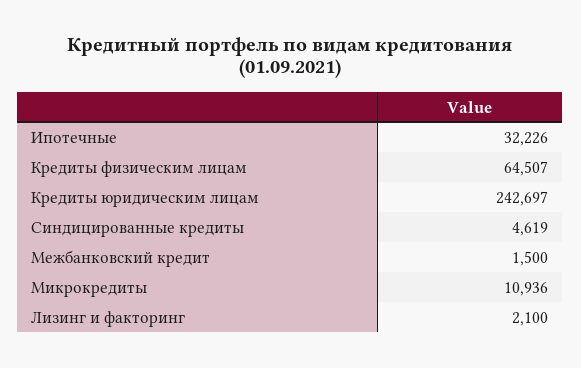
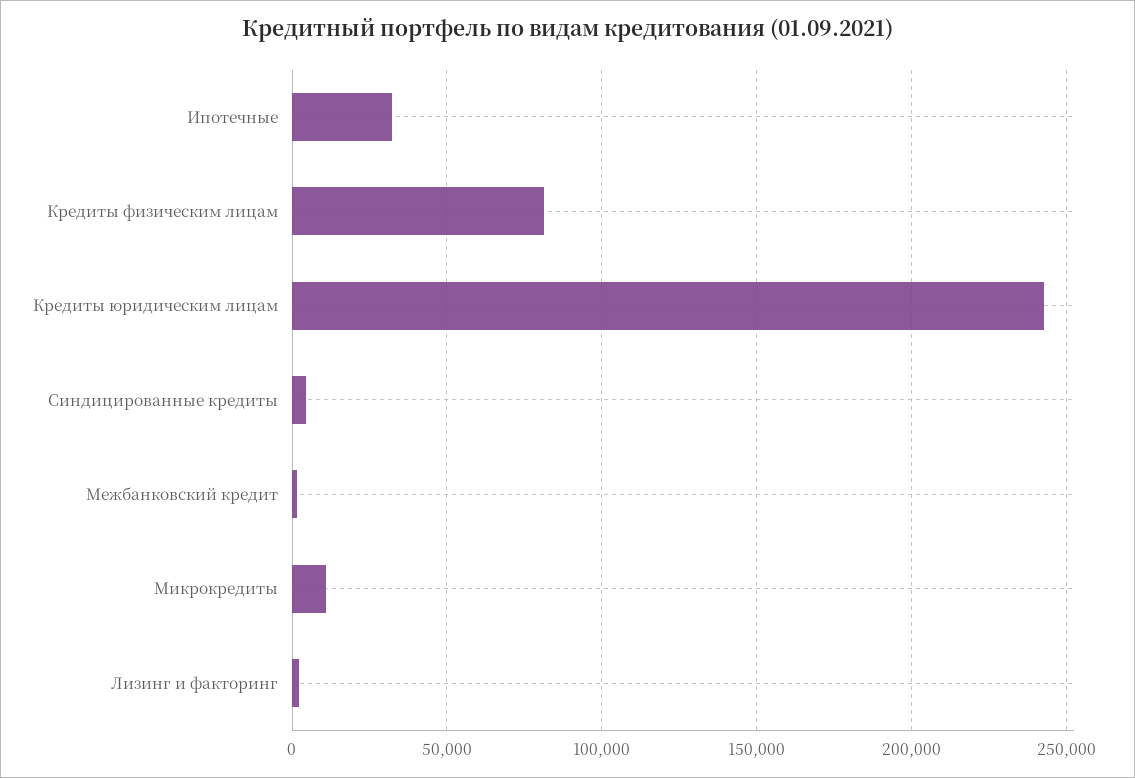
  {
    "Ипотечные": 32226,
-   "Кредиты физическим лицам": 64507,
+   "Кредиты физическим лицам": 80000,
    "Кредиты юридическим лицам": 242697,
    "Синдицированные кредиты": 4619,
    "Межбанковский кредит": 1500,
    "Микрокредиты": 10936,
    "Лизинг и факторинг": 2100
  }

